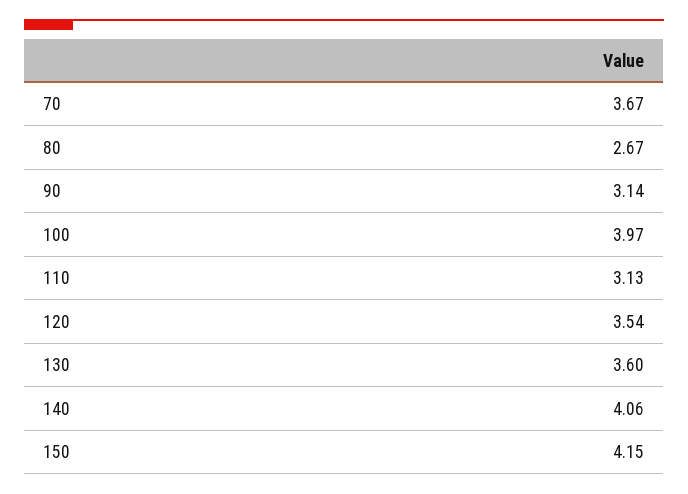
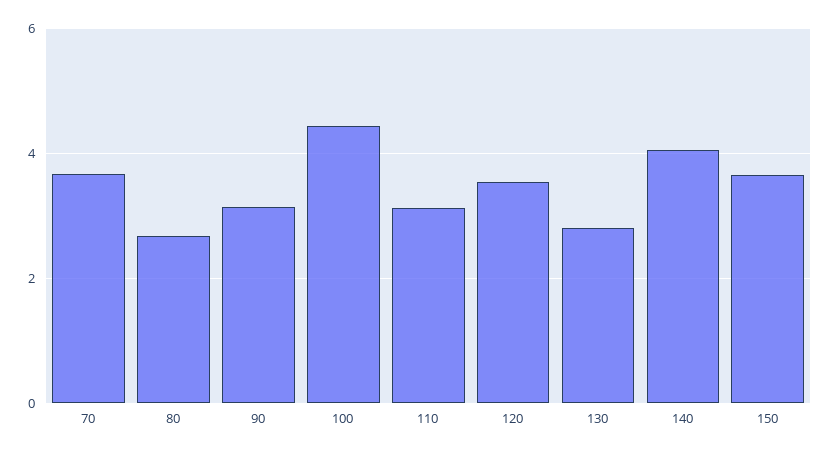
  {
    "70": 3.67,
    "80": 2.67,
    "90": 3.14,
-   "100": 3.97,
+   "100": 4.4,
    "110": 3.13,
    "120": 3.54,
-   "130": 3.6,
+   "130": 2.8,
    "140": 4.06,
-   "150": 4.15
+   "150": 3.6
  }

